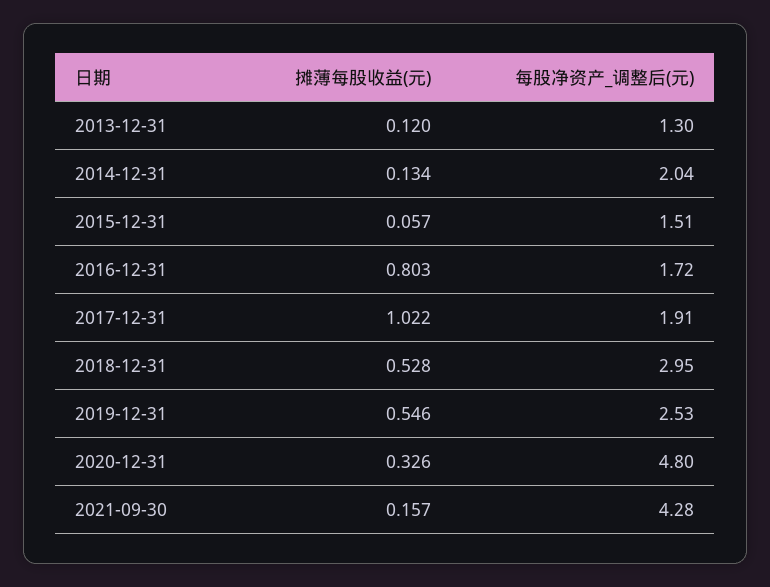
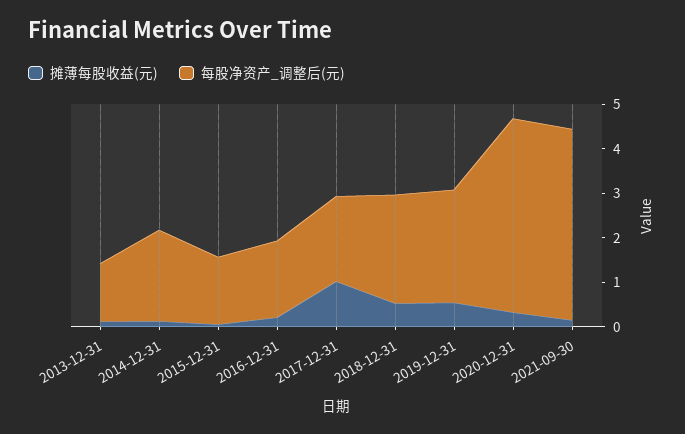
  {
    "摊薄每股收益(元)": {
      "2013-12-31": 0.12,
      "2014-12-31": 0.134,
      "2015-12-31": 0.057,
-     "2016-12-31": 0.803,
+     "2016-12-31": 0.2,
      "2017-12-31": 1.022,
      "2018-12-31": 0.528,
      "2019-12-31": 0.546,
      "2020-12-31": 0.326,
      "2021-09-30": 0.157
    },
    "每股净资产_调整后(元)": {
      "2013-12-31": 1.3,
      "2014-12-31": 2.04,
      "2015-12-31": 1.51,
      "2016-12-31": 1.72,
      "2017-12-31": 1.91,
-     "2018-12-31": 2.95,
+     "2018-12-31": 2.4,
      "2019-12-31": 2.53,
-     "2020-12-31": 4.8,
+     "2020-12-31": 4.4,
      "2021-09-30": 4.28
    }
  }

